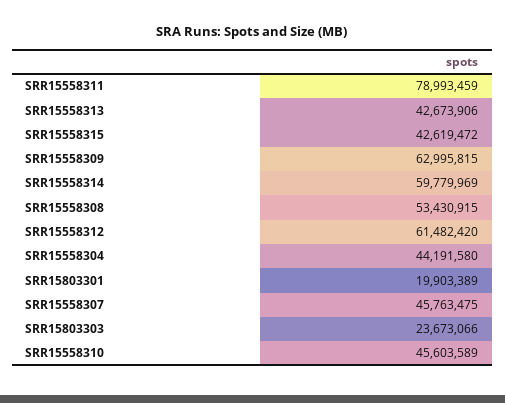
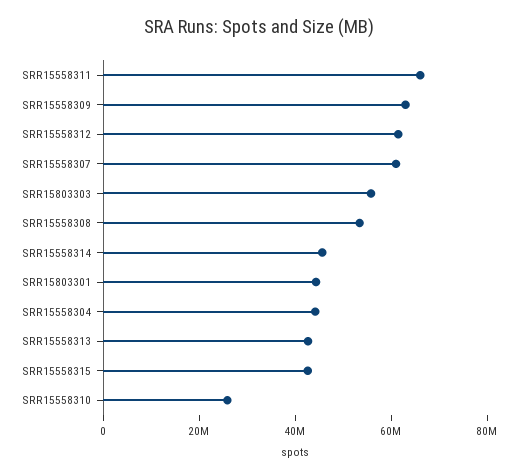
  {
-   "SRR15558311": 78993459,
+   "SRR15558311": 65000000,
    "SRR15558313": 42673906,
    "SRR15558315": 42619472,
    "SRR15558309": 62995815,
-   "SRR15558314": 59779969,
+   "SRR15558314": 45000000,
    "SRR15558308": 53430915,
    "SRR15558312": 61482420,
    "SRR15558304": 44191580,
-   "SRR15803301": 19903389,
+   "SRR15803301": 45000000,
-   "SRR15558307": 45763475,
+   "SRR15558307": 60000000,
-   "SRR15803303": 23673066,
+   "SRR15803303": 55000000,
-   "SRR15558310": 45603589
+   "SRR15558310": 25000000
  }

